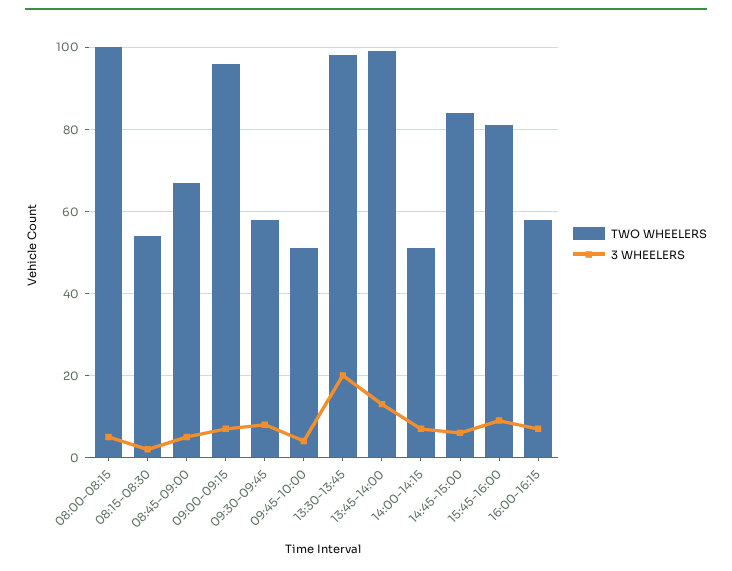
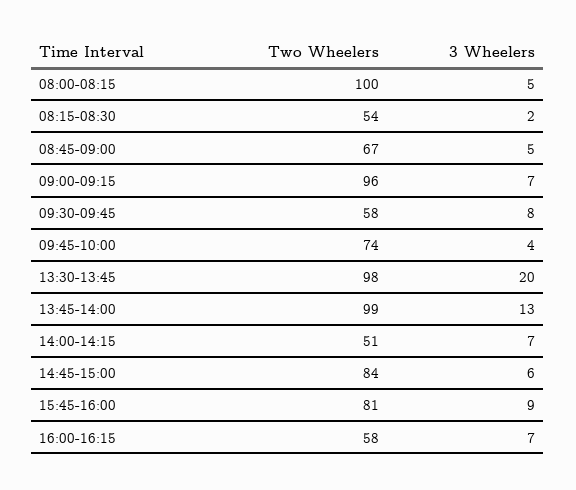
  {
    "TWO WHEELERS": {
      "08:00-08:15": 100,
      "08:15-08:30": 54,
      "08:45-09:00": 67,
      "09:00-09:15": 96,
      "09:30-09:45": 58,
-     "09:45-10:00": 50,
+     "09:45-10:00": 74,
      "13:30-13:45": 98,
      "13:45-14:00": 99,
      "14:00-14:15": 51,
      "14:45-15:00": 84,
      "15:45-16:00": 81,
      "16:00-16:15": 58
    },
    "3 WHEELERS": {
      "08:00-08:15": 5,
      "08:15-08:30": 2,
      "08:45-09:00": 5,
      "09:00-09:15": 7,
      "09:30-09:45": 8,
      "09:45-10:00": 4,
      "13:30-13:45": 20,
      "13:45-14:00": 13,
      "14:00-14:15": 7,
      "14:45-15:00": 6,
      "15:45-16:00": 9,
      "16:00-16:15": 7
    }
  }

